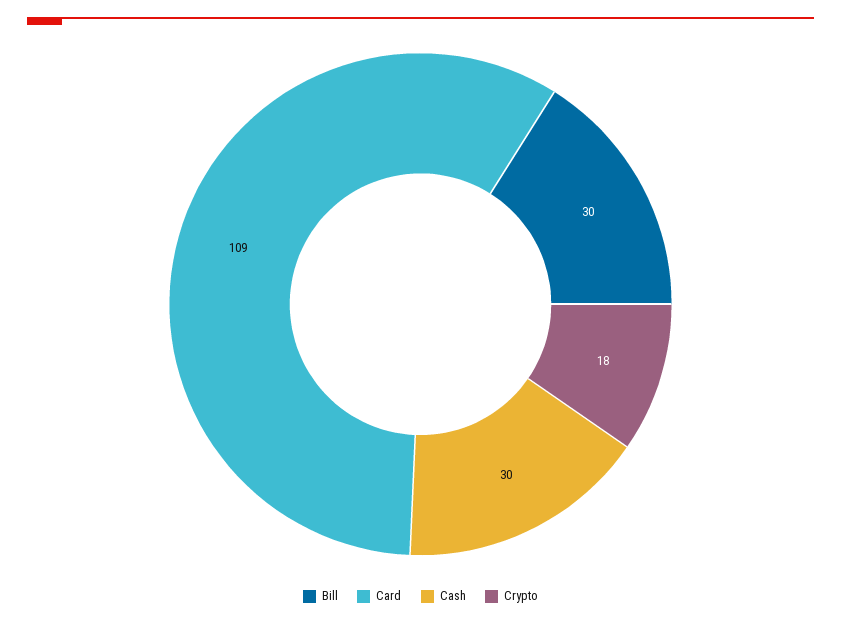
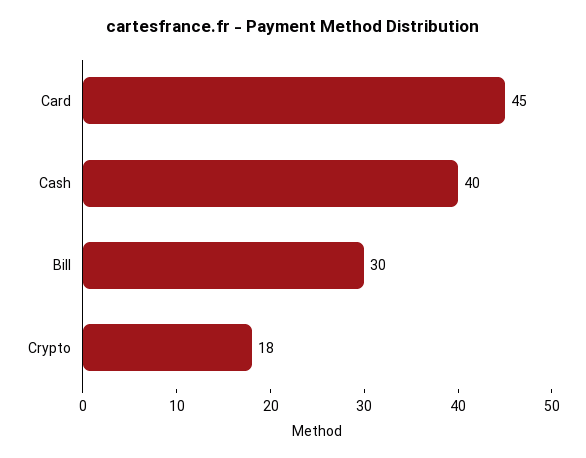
  {
    "Bill": 30,
-   "Card": 109,
+   "Card": 45,
-   "Cash": 30,
+   "Cash": 40,
    "Crypto": 18
  }

